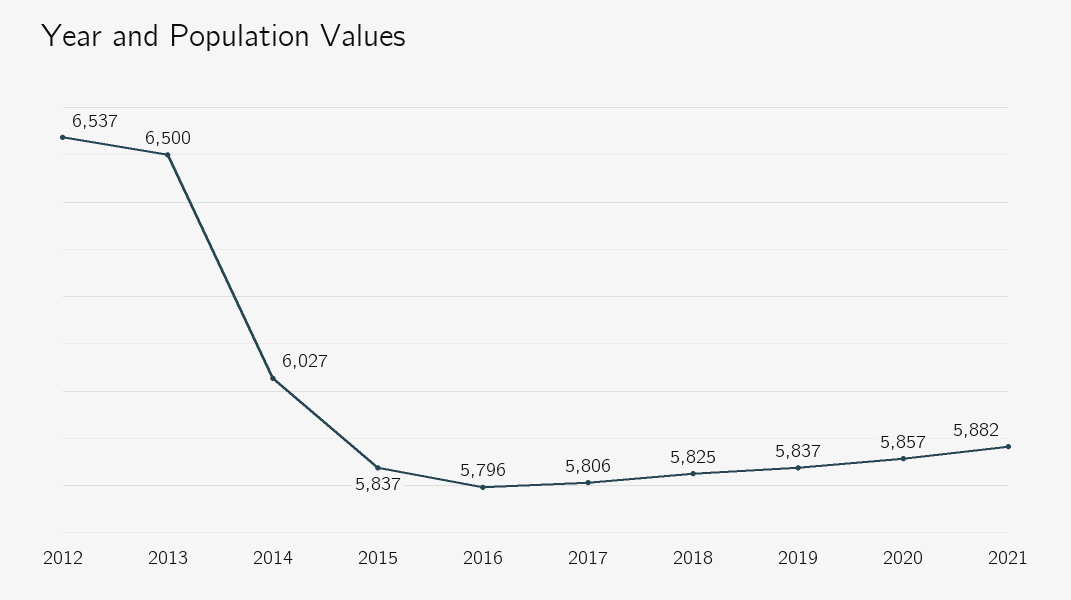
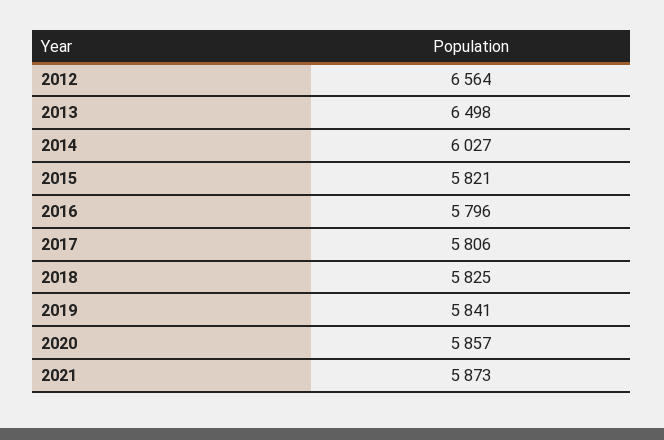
  {
-   "2012": 6537,
+   "2012": 6564,
-   "2013": 6500,
+   "2013": 6498,
    "2014": 6027,
-   "2015": 5837,
+   "2015": 5821,
    "2016": 5796,
    "2017": 5806,
    "2018": 5825,
-   "2019": 5837,
+   "2019": 5841,
    "2020": 5857,
-   "2021": 5882
+   "2021": 5873
  }

